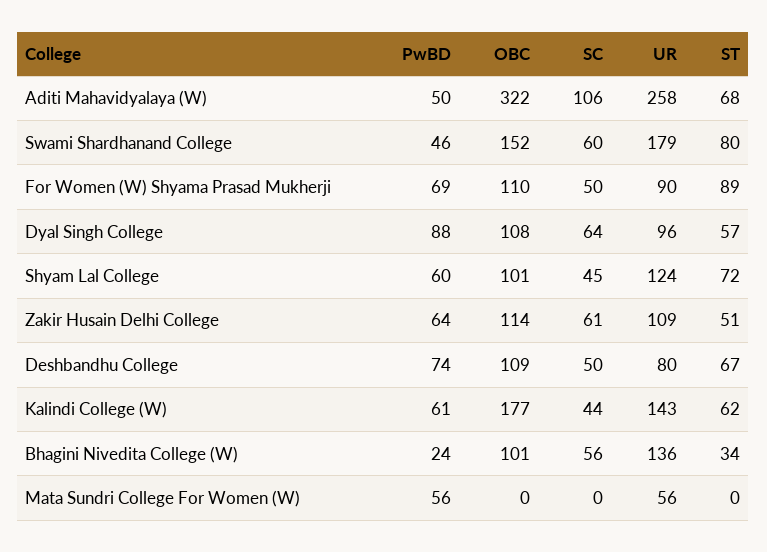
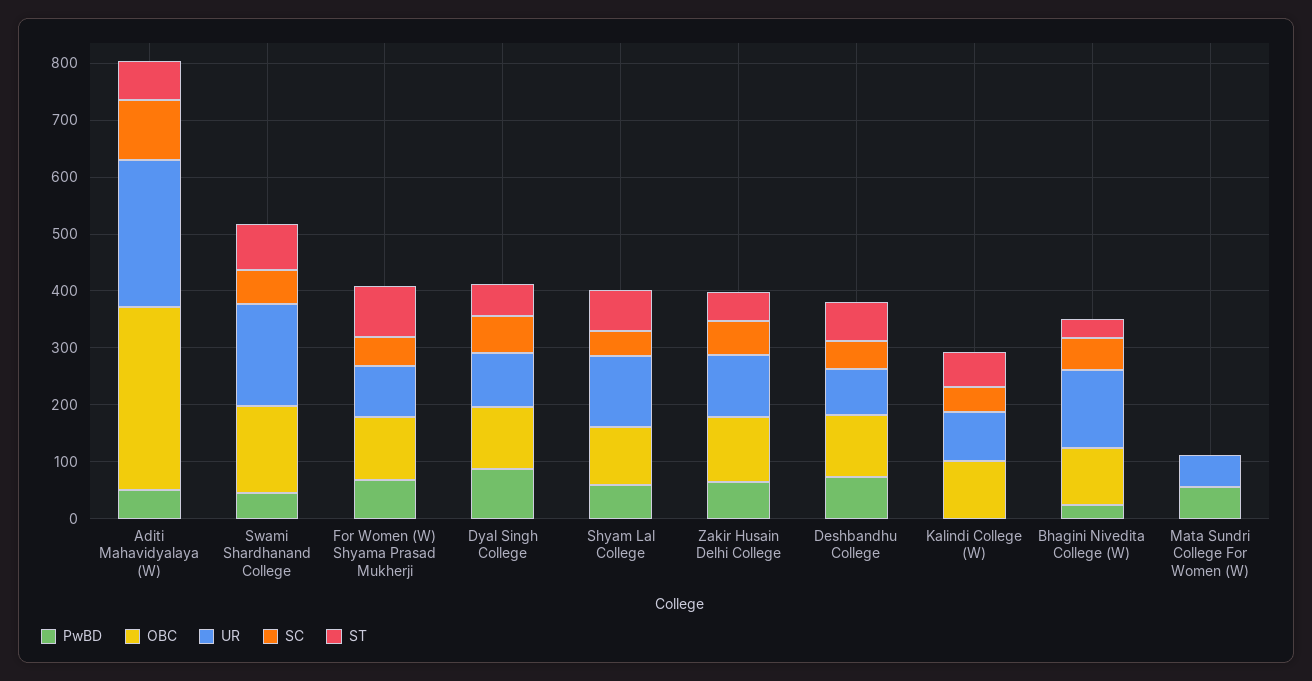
  {
    "PwBD": {
      "Aditi Mahavidyalaya (W)": 50,
      "Swami Shardhanand College": 46,
      "For Women (W) Shyama Prasad Mukherji": 69,
      "Dyal Singh College": 88,
      "Shyam Lal College": 60,
      "Zakir Husain Delhi College": 64,
      "Deshbandhu College": 74,
-     "Kalindi College (W)": 61,
+     "Kalindi College (W)": 0,
      "Bhagini Nivedita College (W)": 24,
      "Mata Sundri College For Women (W)": 56
    },
    "OBC": {
      "Aditi Mahavidyalaya (W)": 322,
      "Swami Shardhanand College": 152,
      "For Women (W) Shyama Prasad Mukherji": 110,
      "Dyal Singh College": 108,
      "Shyam Lal College": 101,
      "Zakir Husain Delhi College": 114,
      "Deshbandhu College": 109,
-     "Kalindi College (W)": 177,
+     "Kalindi College (W)": 100,
      "Bhagini Nivedita College (W)": 101,
      "Mata Sundri College For Women (W)": 0
    },
    "SC": {
      "Aditi Mahavidyalaya (W)": 106,
      "Swami Shardhanand College": 60,
      "For Women (W) Shyama Prasad Mukherji": 50,
      "Dyal Singh College": 64,
      "Shyam Lal College": 45,
      "Zakir Husain Delhi College": 61,
      "Deshbandhu College": 50,
      "Kalindi College (W)": 44,
      "Bhagini Nivedita College (W)": 56,
      "Mata Sundri College For Women (W)": 0
    },
    "UR": {
      "Aditi Mahavidyalaya (W)": 258,
      "Swami Shardhanand College": 179,
      "For Women (W) Shyama Prasad Mukherji": 90,
      "Dyal Singh College": 96,
      "Shyam Lal College": 124,
      "Zakir Husain Delhi College": 109,
      "Deshbandhu College": 80,
-     "Kalindi College (W)": 143,
+     "Kalindi College (W)": 80,
      "Bhagini Nivedita College (W)": 136,
      "Mata Sundri College For Women (W)": 56
    },
    "ST": {
      "Aditi Mahavidyalaya (W)": 68,
      "Swami Shardhanand College": 80,
      "For Women (W) Shyama Prasad Mukherji": 89,
      "Dyal Singh College": 57,
      "Shyam Lal College": 72,
      "Zakir Husain Delhi College": 51,
      "Deshbandhu College": 67,
      "Kalindi College (W)": 62,
      "Bhagini Nivedita College (W)": 34,
      "Mata Sundri College For Women (W)": 0
    }
  }

